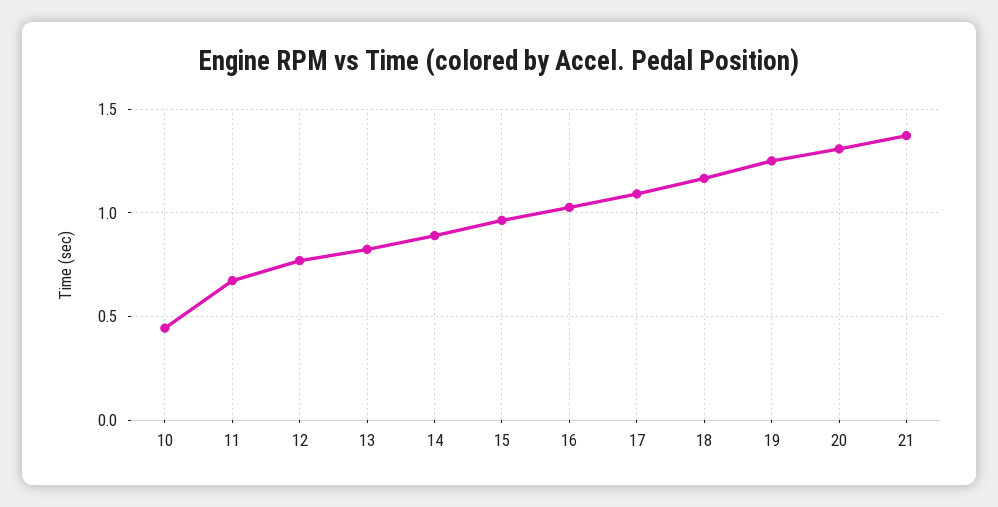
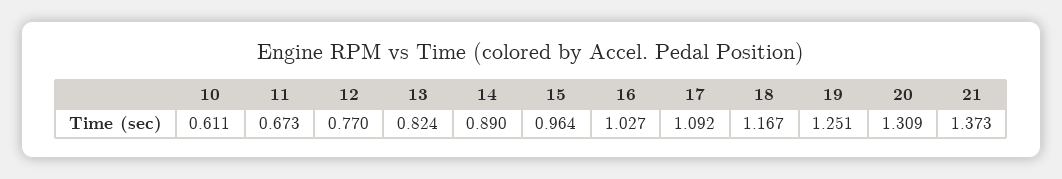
  {
-   "10": 0.45,
+   "10": 0.611,
    "11": 0.673,
    "12": 0.77,
    "13": 0.824,
    "14": 0.89,
    "15": 0.964,
    "16": 1.027,
    "17": 1.092,
    "18": 1.167,
    "19": 1.251,
    "20": 1.309,
    "21": 1.373
  }

